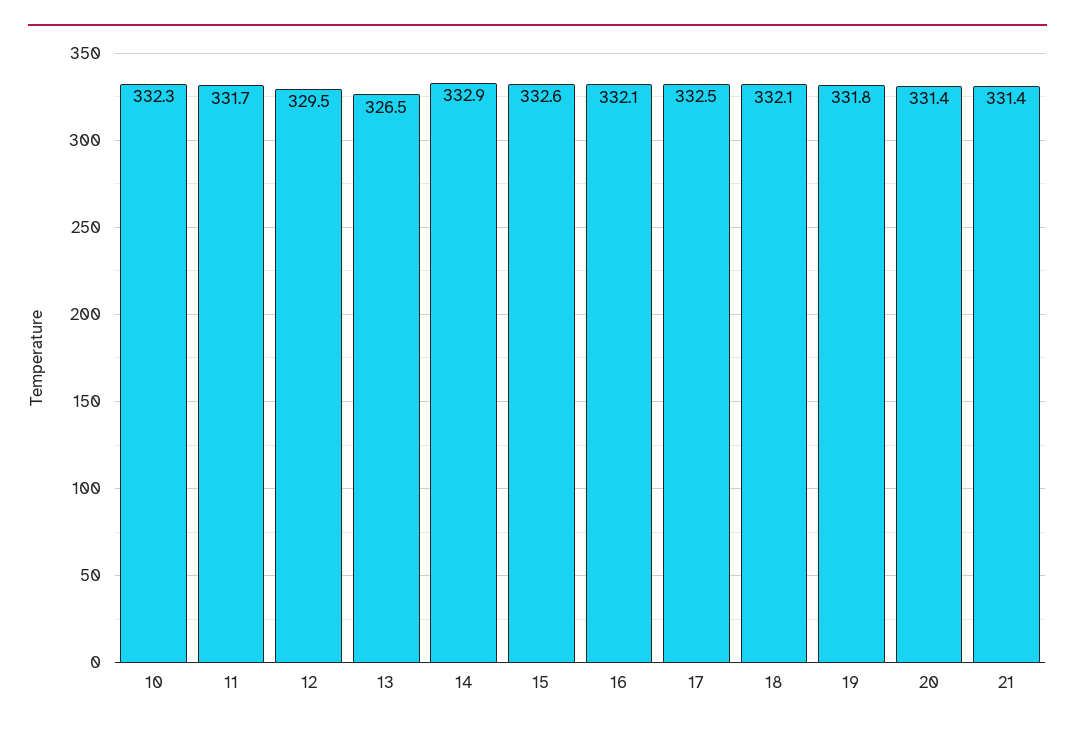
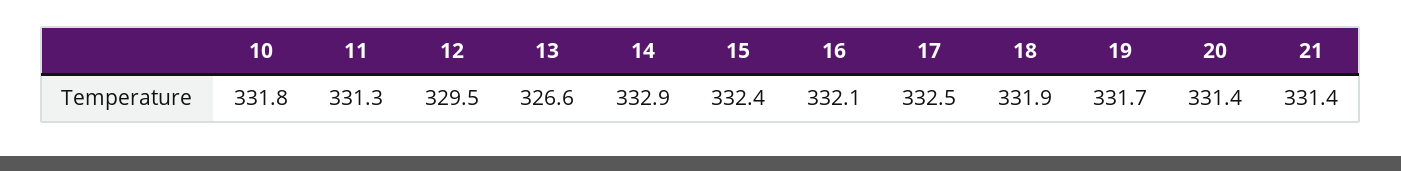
  {
-   "10": 332.3,
+   "10": 331.8,
-   "11": 331.7,
+   "11": 331.3,
    "12": 329.5,
-   "13": 326.5,
+   "13": 326.6,
    "14": 332.9,
-   "15": 332.6,
+   "15": 332.4,
    "16": 332.1,
    "17": 332.5,
-   "18": 332.1,
+   "18": 331.9,
-   "19": 331.8,
+   "19": 331.7,
    "20": 331.4,
    "21": 331.4
  }

